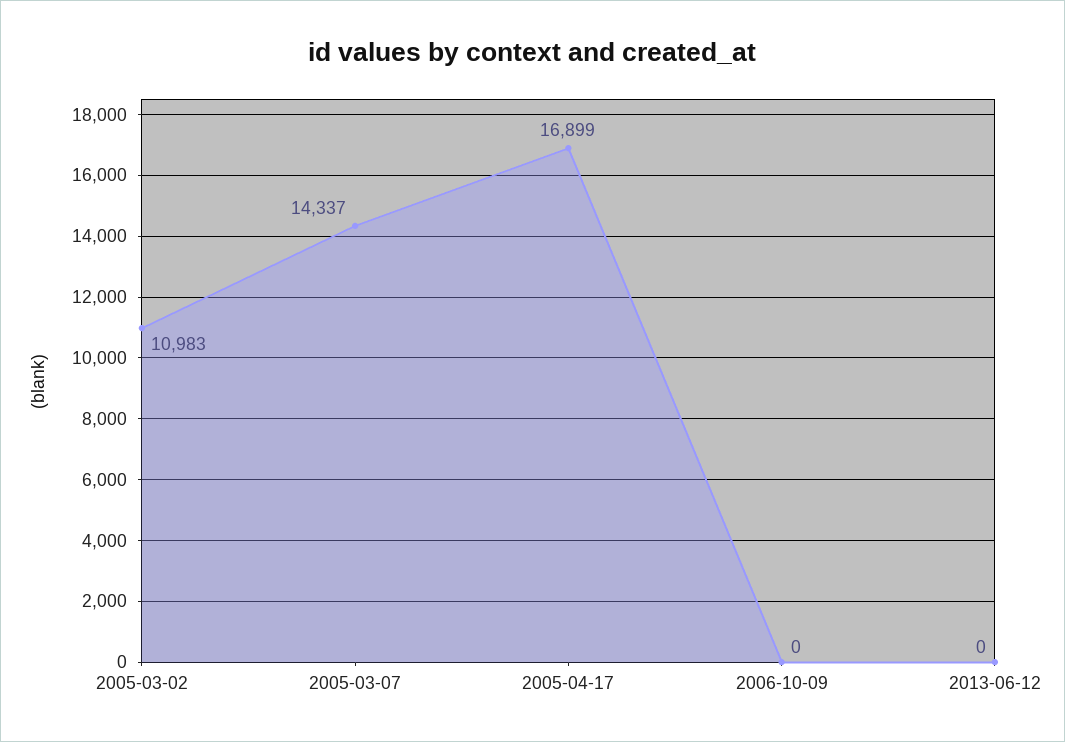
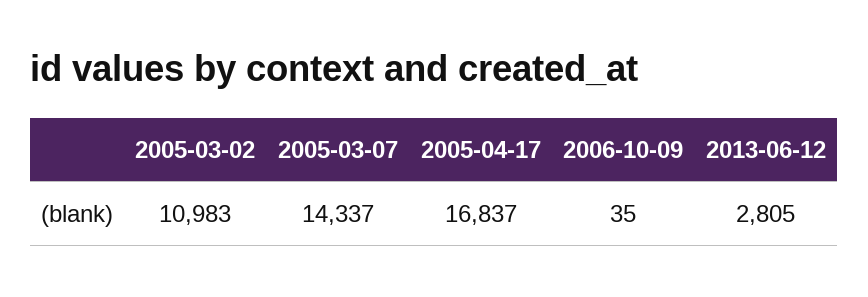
  {
    "2005-03-02": 10983,
    "2005-03-07": 14337,
-   "2005-04-17": 16899,
+   "2005-04-17": 16837,
-   "2006-10-09": 0,
+   "2006-10-09": 35,
-   "2013-06-12": 0
+   "2013-06-12": 2805
  }

